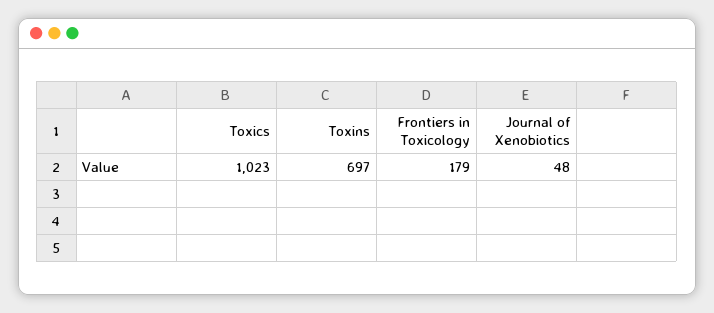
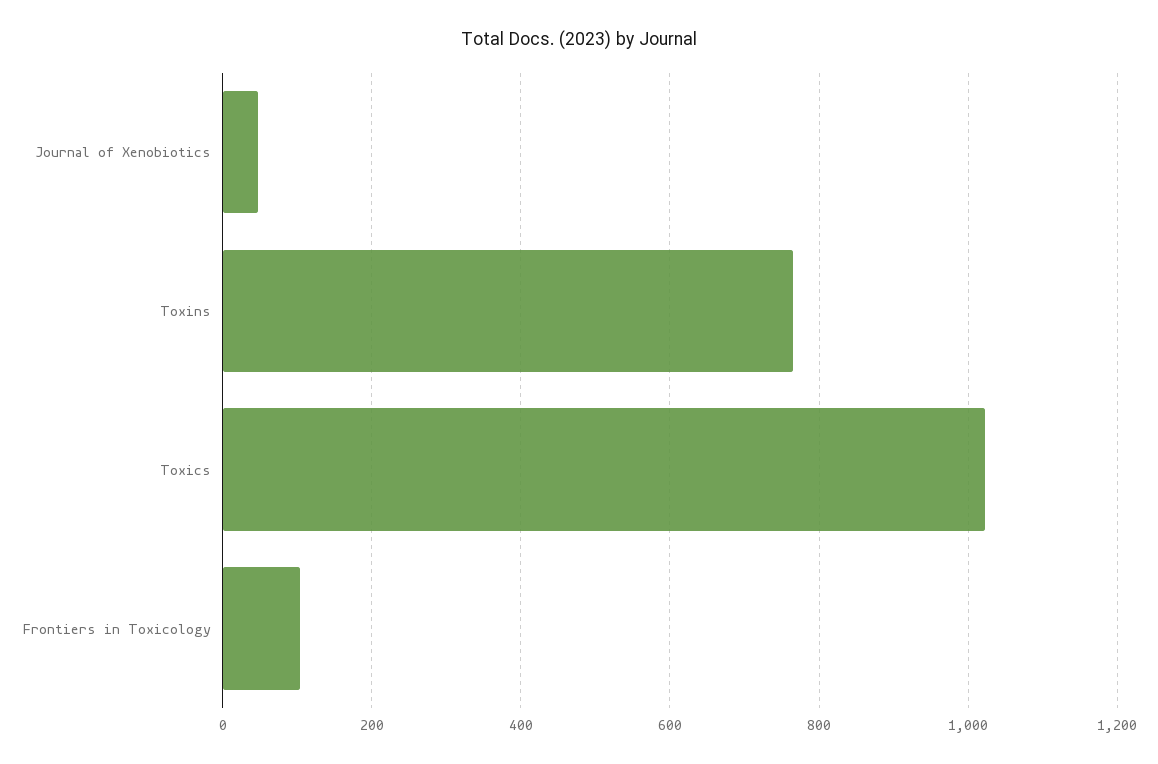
  {
    "Toxics": 1023,
-   "Toxins": 697,
+   "Toxins": 760,
-   "Frontiers in Toxicology": 179,
+   "Frontiers in Toxicology": 100,
    "Journal of Xenobiotics": 48
  }

